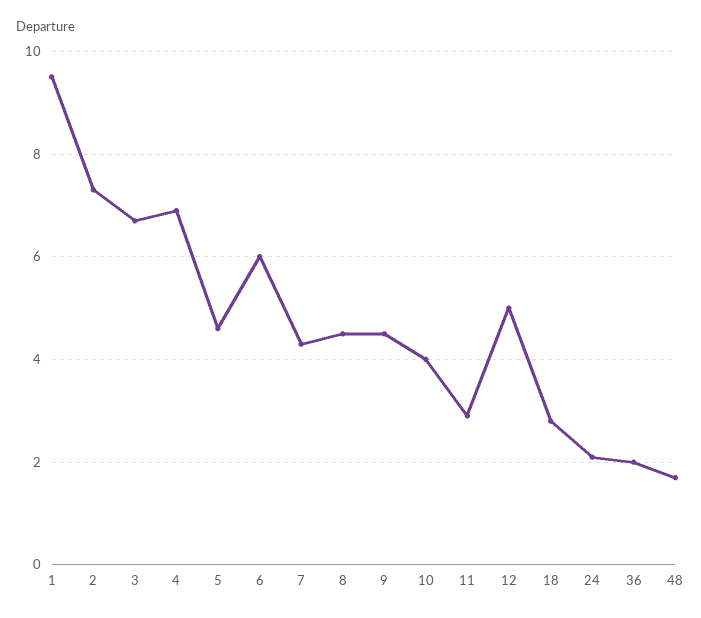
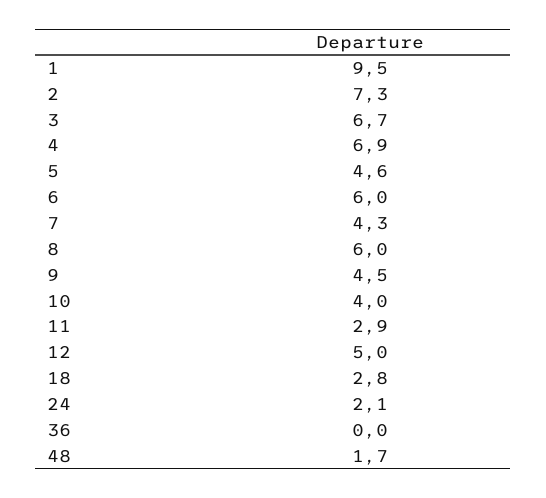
  {
    "1": 9.5,
    "2": 7.3,
    "3": 6.7,
    "4": 6.9,
    "5": 4.6,
    "6": 6,
    "7": 4.3,
-   "8": 4.5,
+   "8": 6,
    "9": 4.5,
    "10": 4,
    "11": 2.9,
    "12": 5,
    "18": 2.8,
    "24": 2.1,
-   "36": 2,
+   "36": 0,
    "48": 1.7
  }

